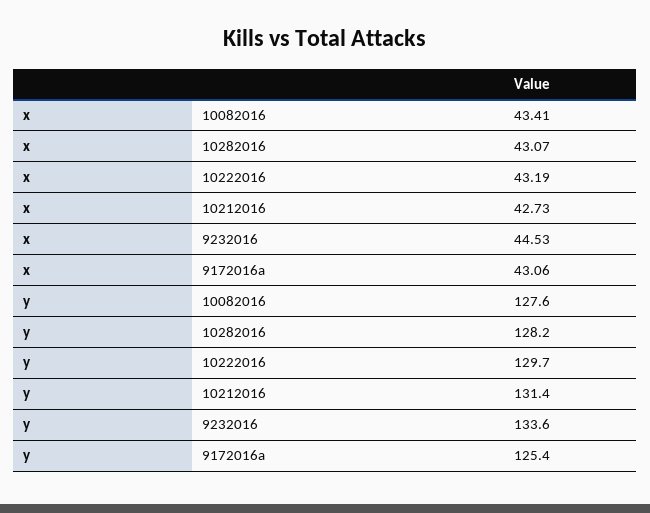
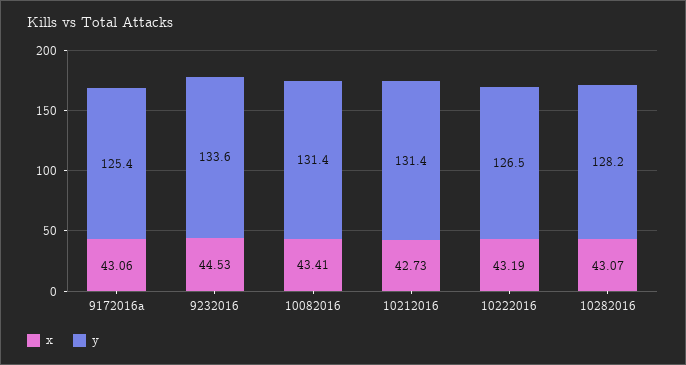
  {
    "x": {
      "10082016": 43.41,
      "10282016": 43.07,
      "10222016": 43.19,
      "10212016": 42.73,
      "9232016": 44.53,
      "9172016a": 43.06
    },
    "y": {
-     "10082016": 127.6,
+     "10082016": 131.4,
      "10282016": 128.2,
-     "10222016": 129.7,
+     "10222016": 126.5,
      "10212016": 131.4,
      "9232016": 133.6,
      "9172016a": 125.4
    }
  }

